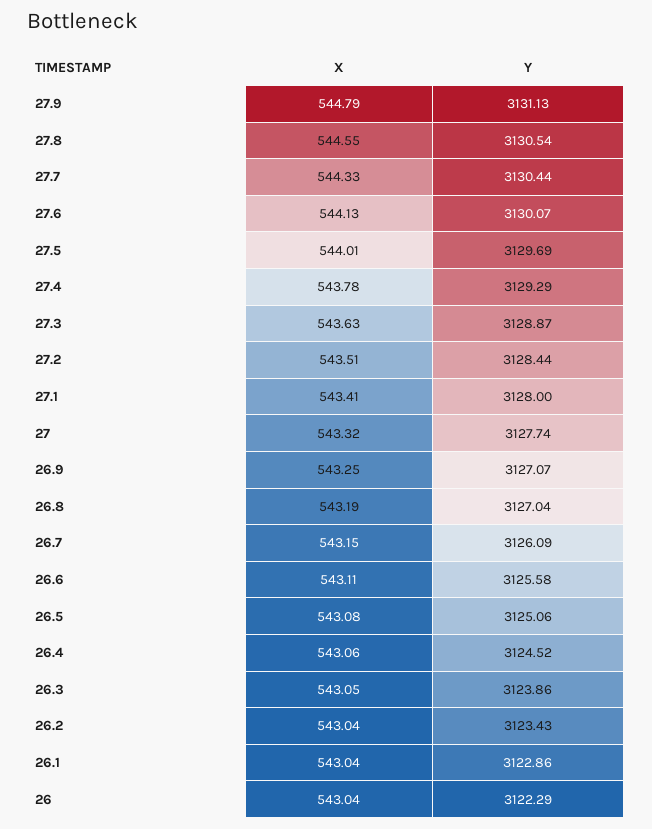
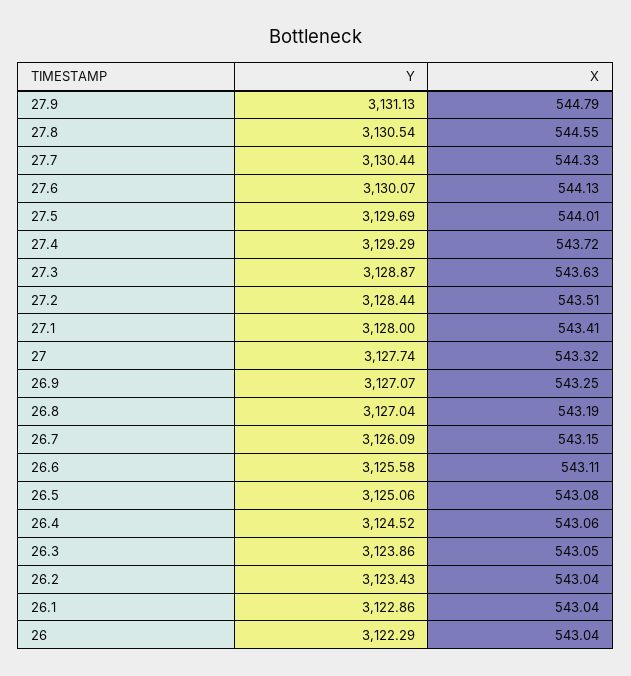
  {
    "X": {
      "27.9": 544.79,
      "27.8": 544.55,
      "27.7": 544.33,
      "27.6": 544.13,
      "27.5": 544.01,
-     "27.4": 543.78,
+     "27.4": 543.72,
      "27.3": 543.63,
      "27.2": 543.51,
      "27.1": 543.41,
      "27": 543.32,
      "26.9": 543.25,
      "26.8": 543.19,
      "26.7": 543.15,
      "26.6": 543.11,
      "26.5": 543.08,
      "26.4": 543.06,
      "26.3": 543.05,
      "26.2": 543.04,
      "26.1": 543.04,
      "26": 543.04
    },
    "Y": {
      "27.9": 3131.13,
      "27.8": 3130.54,
      "27.7": 3130.44,
      "27.6": 3130.07,
      "27.5": 3129.69,
      "27.4": 3129.29,
      "27.3": 3128.87,
      "27.2": 3128.44,
      "27.1": 3128,
      "27": 3127.74,
      "26.9": 3127.07,
      "26.8": 3127.04,
      "26.7": 3126.09,
      "26.6": 3125.58,
      "26.5": 3125.06,
      "26.4": 3124.52,
      "26.3": 3123.86,
      "26.2": 3123.43,
      "26.1": 3122.86,
      "26": 3122.29
    }
  }

